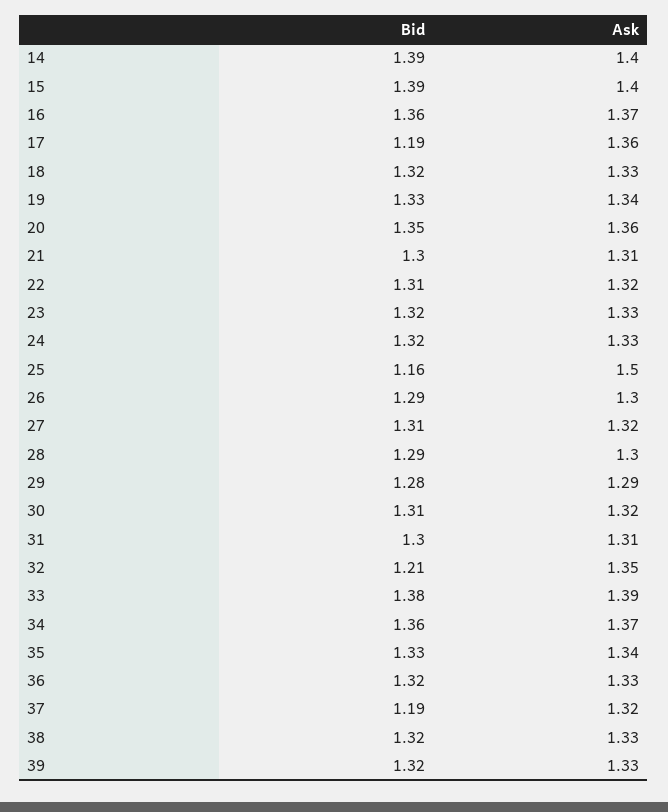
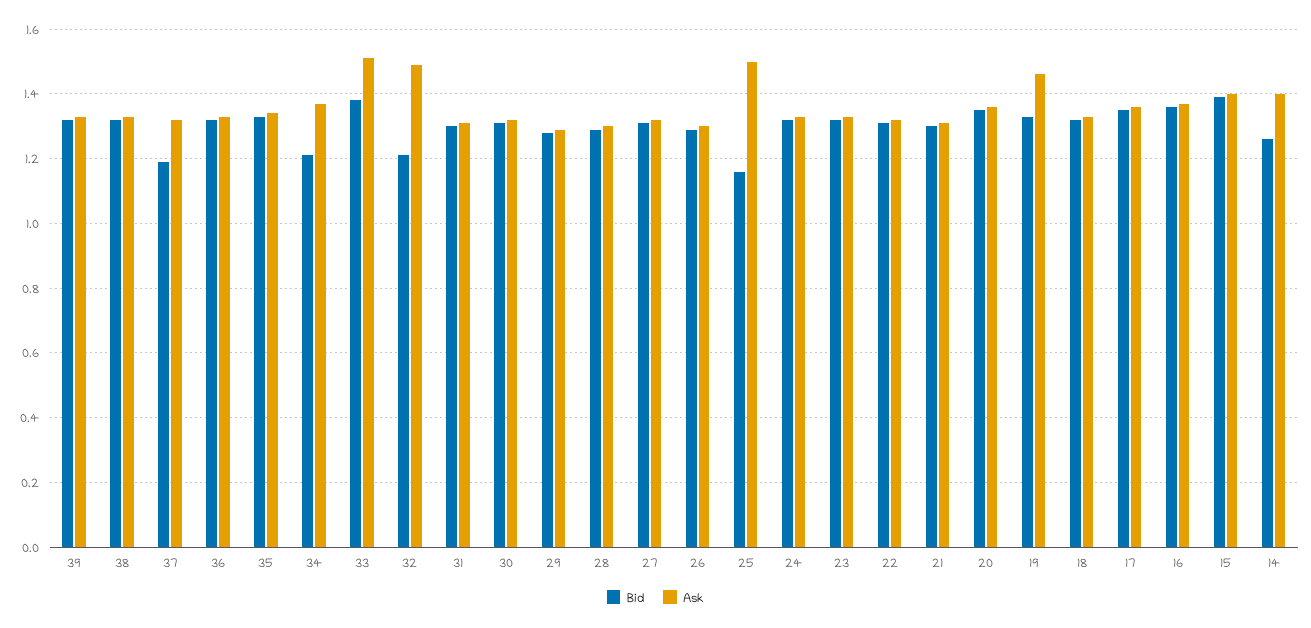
  {
    "Bid": {
-     "14": 1.39,
+     "14": 1.25,
      "15": 1.39,
      "16": 1.36,
-     "17": 1.19,
+     "17": 1.35,
      "18": 1.32,
      "19": 1.33,
      "20": 1.35,
      "21": 1.3,
      "22": 1.31,
      "23": 1.32,
      "24": 1.32,
      "25": 1.16,
      "26": 1.29,
      "27": 1.31,
      "28": 1.29,
      "29": 1.28,
      "30": 1.31,
      "31": 1.3,
      "32": 1.21,
      "33": 1.38,
-     "34": 1.36,
+     "34": 1.2,
      "35": 1.33,
      "36": 1.32,
      "37": 1.19,
      "38": 1.32,
      "39": 1.32
    },
    "Ask": {
      "14": 1.4,
      "15": 1.4,
      "16": 1.37,
      "17": 1.36,
      "18": 1.33,
-     "19": 1.34,
+     "19": 1.45,
      "20": 1.36,
      "21": 1.31,
      "22": 1.32,
      "23": 1.33,
      "24": 1.33,
      "25": 1.5,
      "26": 1.3,
      "27": 1.32,
      "28": 1.3,
      "29": 1.29,
      "30": 1.32,
      "31": 1.31,
-     "32": 1.35,
+     "32": 1.5,
-     "33": 1.39,
+     "33": 1.5,
      "34": 1.37,
      "35": 1.34,
      "36": 1.33,
      "37": 1.32,
      "38": 1.33,
      "39": 1.33
    }
  }

